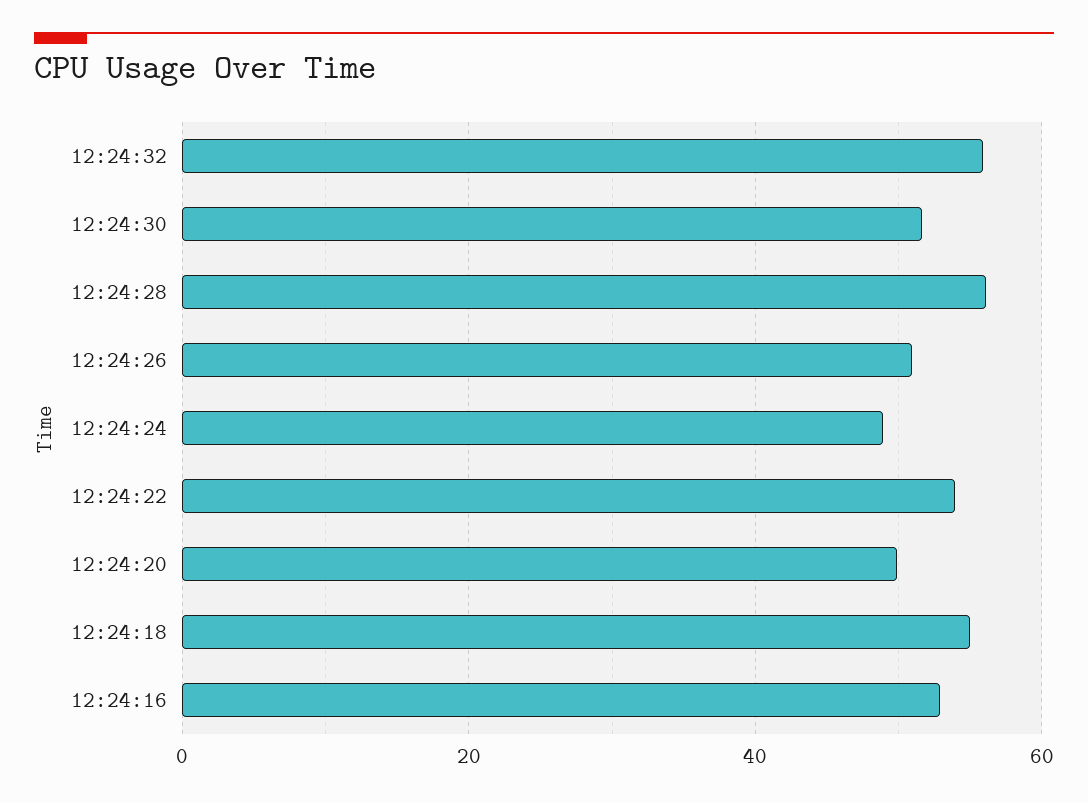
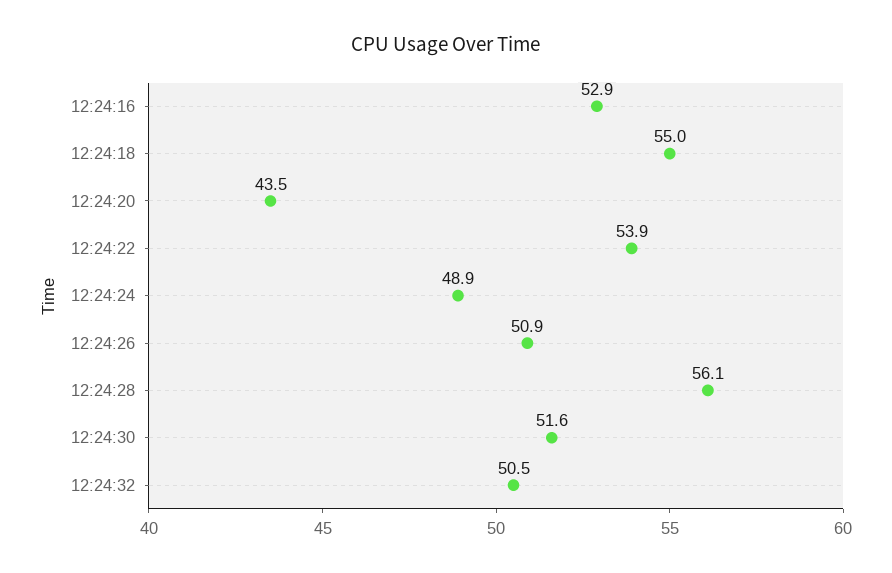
  {
-   "12:24:32": 56,
+   "12:24:32": 50.5,
    "12:24:30": 51.6,
    "12:24:28": 56.1,
    "12:24:26": 50.9,
    "12:24:24": 48.9,
    "12:24:22": 53.9,
-   "12:24:20": 50,
+   "12:24:20": 43.5,
    "12:24:18": 55,
    "12:24:16": 52.9
  }

